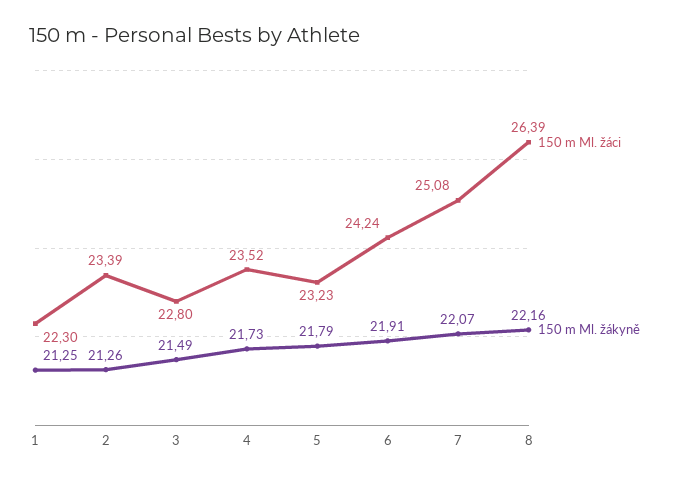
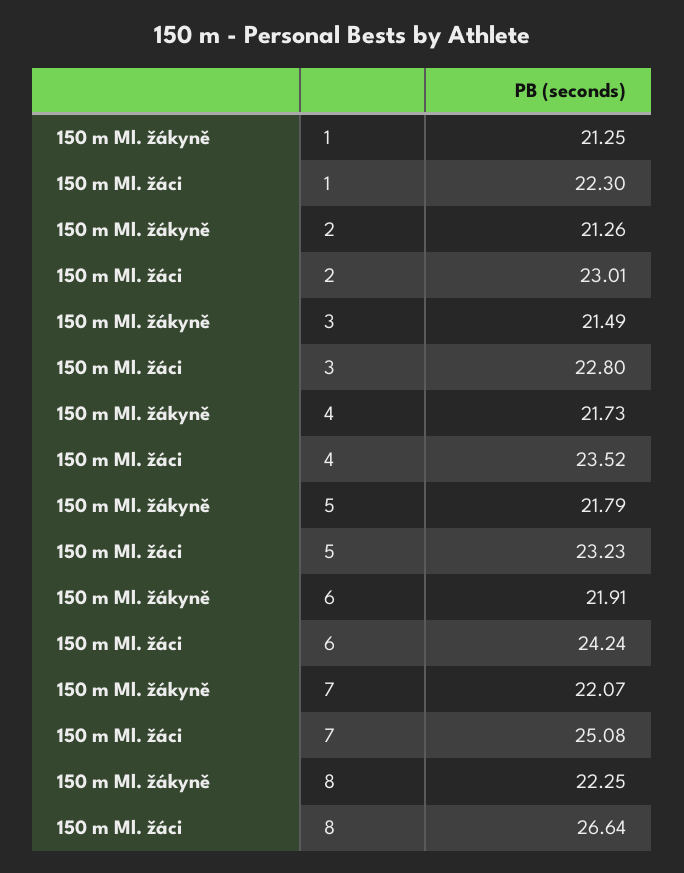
  {
    "150 m Ml. žáci": {
      "1": 22.3,
-     "2": 23.39,
+     "2": 23.01,
      "3": 22.8,
      "4": 23.52,
      "5": 23.23,
      "6": 24.24,
      "7": 25.08,
-     "8": 26.39
+     "8": 26.64
    },
    "150 m Ml. žákyně": {
      "1": 21.25,
      "2": 21.26,
      "3": 21.49,
      "4": 21.73,
      "5": 21.79,
      "6": 21.91,
      "7": 22.07,
-     "8": 22.16
+     "8": 22.25
    }
  }

